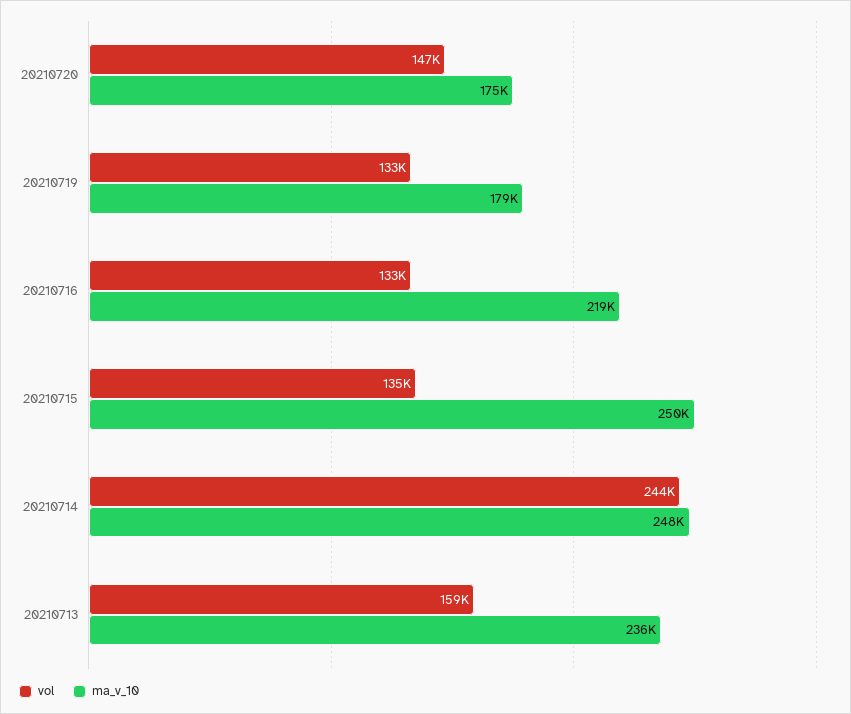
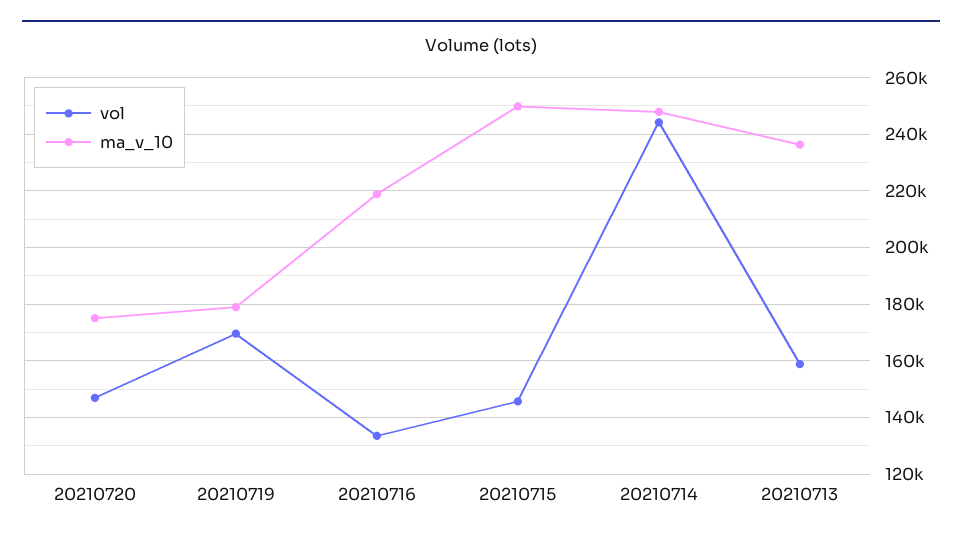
  {
    "vol": {
      "20210720": 147000,
-     "20210719": 133000,
+     "20210719": 170000,
      "20210716": 133000,
-     "20210715": 135000,
+     "20210715": 145000,
      "20210714": 244000,
      "20210713": 159000
    },
    "ma_v_10": {
      "20210720": 175000,
      "20210719": 179000,
      "20210716": 219000,
      "20210715": 250000,
      "20210714": 248000,
      "20210713": 236000
    }
  }

